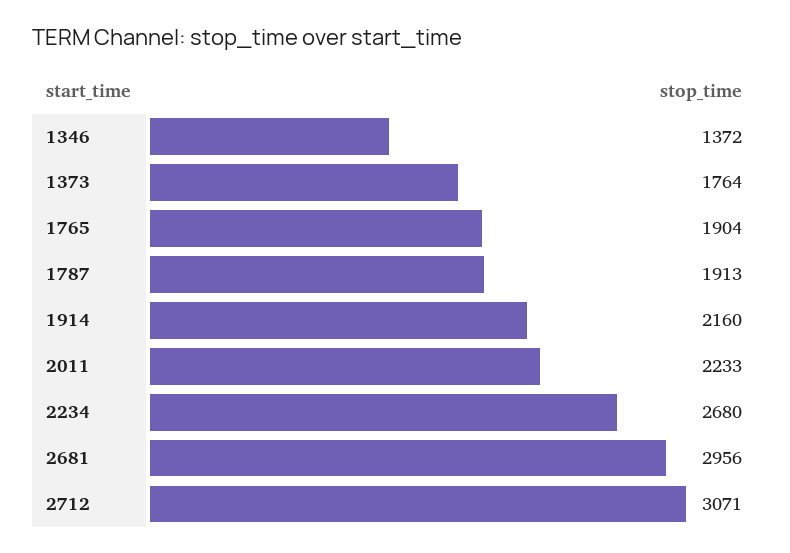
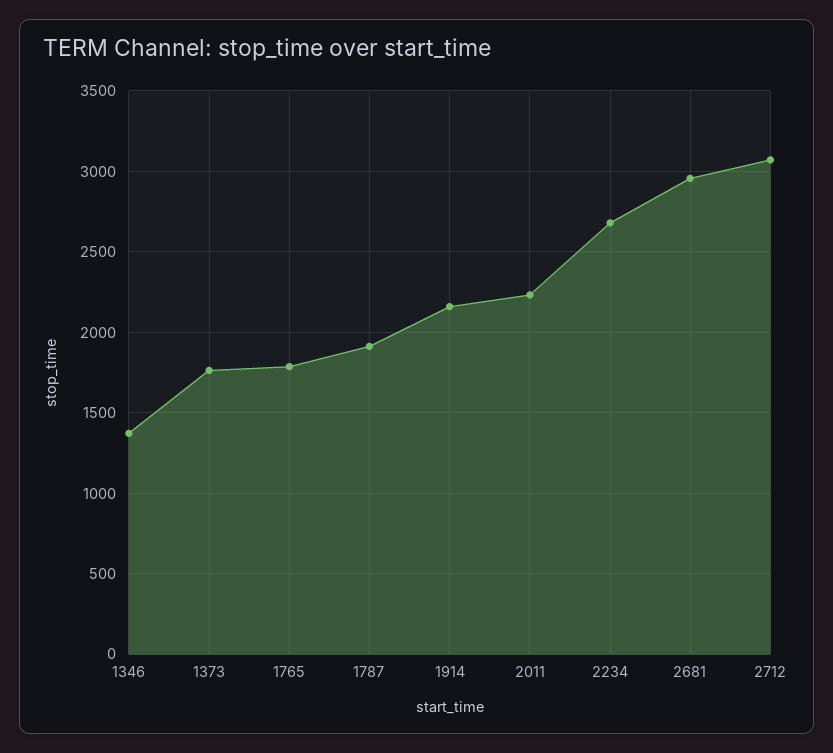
  {
    "1346": 1372,
    "1373": 1764,
-   "1765": 1904,
+   "1765": 1800,
    "1787": 1913,
    "1914": 2160,
    "2011": 2233,
    "2234": 2680,
    "2681": 2956,
    "2712": 3071
  }

